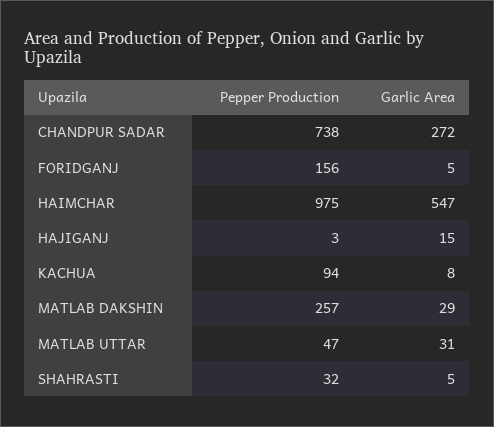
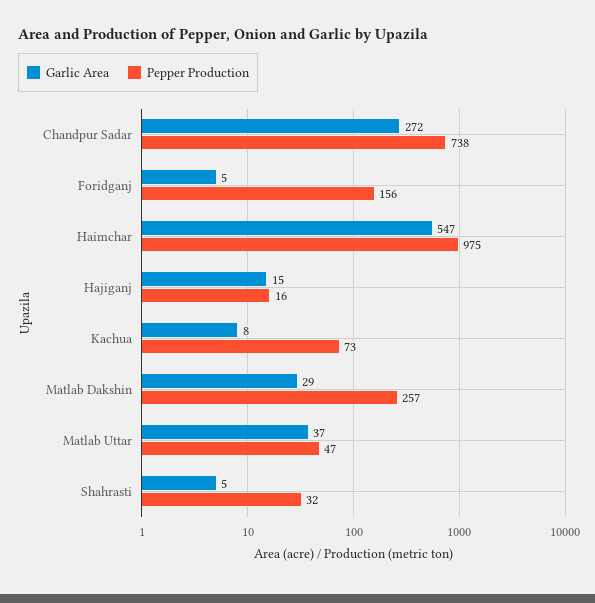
  {
    "Pepper Production": {
      "CHANDPUR SADAR": 738,
      "FORIDGANJ": 156,
      "HAIMCHAR": 975,
-     "HAJIGANJ": 3,
+     "HAJIGANJ": 16,
-     "KACHUA": 94,
+     "KACHUA": 73,
      "MATLAB DAKSHIN": 257,
      "MATLAB UTTAR": 47,
      "SHAHRASTI": 32
    },
    "Garlic Area": {
      "CHANDPUR SADAR": 272,
      "FORIDGANJ": 5,
      "HAIMCHAR": 547,
      "HAJIGANJ": 15,
      "KACHUA": 8,
      "MATLAB DAKSHIN": 29,
-     "MATLAB UTTAR": 31,
+     "MATLAB UTTAR": 37,
      "SHAHRASTI": 5
    }
  }

